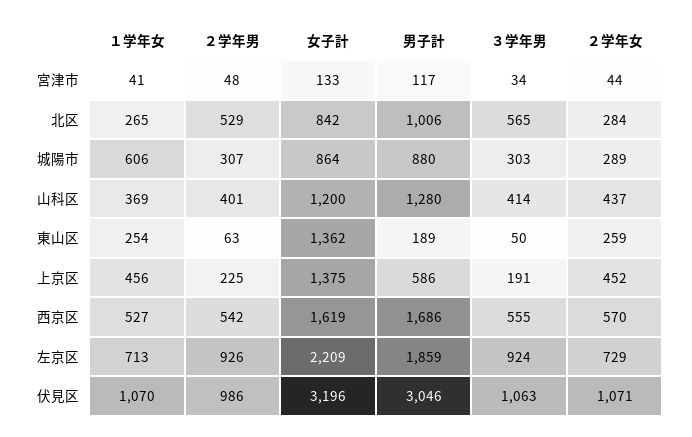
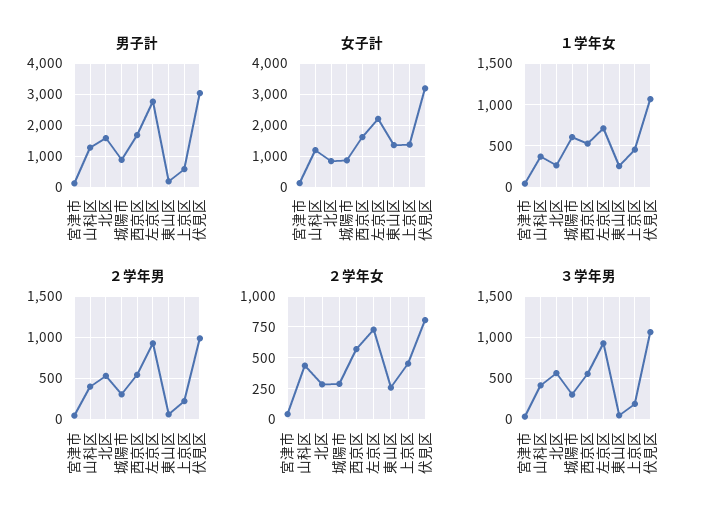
  {
    "１学年女": {
      "宮津市": 41,
      "北区": 265,
      "城陽市": 606,
      "山科区": 369,
      "東山区": 254,
      "上京区": 456,
      "西京区": 527,
      "左京区": 713,
      "伏見区": 1070
    },
    "２学年男": {
      "宮津市": 48,
      "北区": 529,
      "城陽市": 307,
      "山科区": 401,
      "東山区": 63,
      "上京区": 225,
      "西京区": 542,
      "左京区": 926,
      "伏見区": 986
    },
    "女子計": {
      "宮津市": 133,
      "北区": 842,
      "城陽市": 864,
      "山科区": 1200,
      "東山区": 1362,
      "上京区": 1375,
      "西京区": 1619,
      "左京区": 2209,
      "伏見区": 3196
    },
    "男子計": {
      "宮津市": 117,
-     "北区": 1006,
+     "北区": 1600,
      "城陽市": 880,
      "山科区": 1280,
      "東山区": 189,
      "上京区": 586,
      "西京区": 1686,
-     "左京区": 1859,
+     "左京区": 2800,
      "伏見区": 3046
    },
    "３学年男": {
      "宮津市": 34,
      "北区": 565,
      "城陽市": 303,
      "山科区": 414,
      "東山区": 50,
      "上京区": 191,
      "西京区": 555,
      "左京区": 924,
      "伏見区": 1063
    },
    "２学年女": {
      "宮津市": 44,
      "北区": 284,
      "城陽市": 289,
      "山科区": 437,
      "東山区": 259,
      "上京区": 452,
      "西京区": 570,
      "左京区": 729,
-     "伏見区": 1071
+     "伏見区": 800
    }
  }

